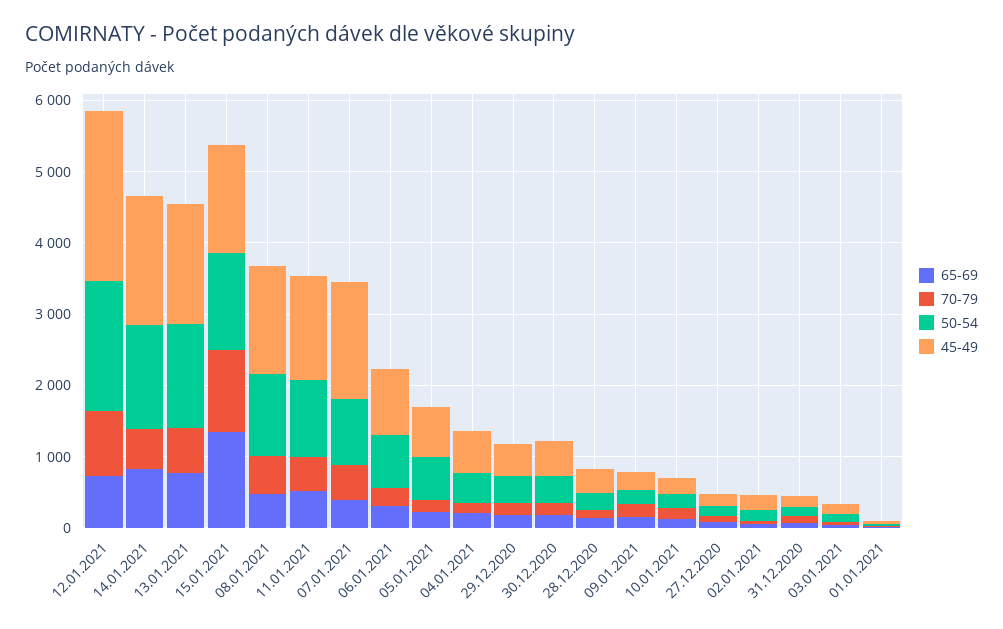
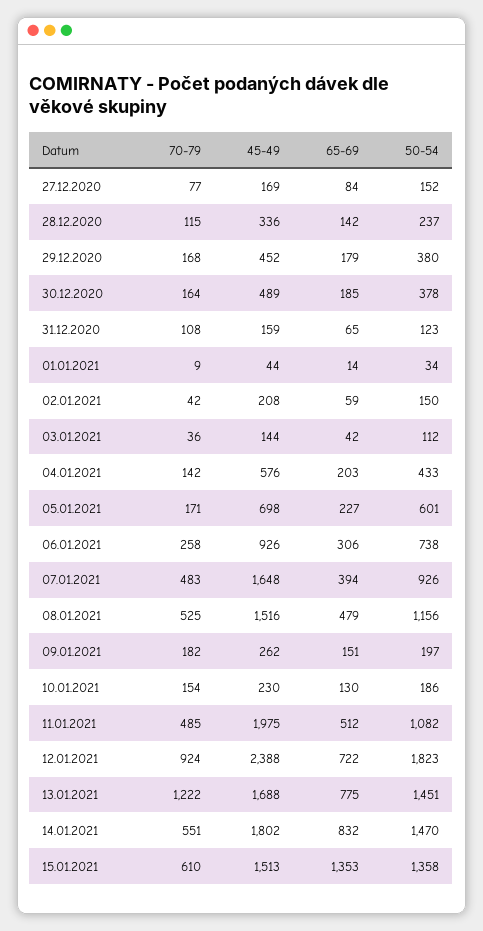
  {
    "65-69": {
      "12.01.2021": 722,
      "14.01.2021": 832,
      "13.01.2021": 775,
      "15.01.2021": 1353,
      "08.01.2021": 479,
      "11.01.2021": 512,
      "07.01.2021": 394,
      "06.01.2021": 306,
      "05.01.2021": 227,
      "04.01.2021": 203,
      "29.12.2020": 179,
      "30.12.2020": 185,
      "28.12.2020": 142,
      "09.01.2021": 151,
      "10.01.2021": 130,
      "27.12.2020": 84,
      "02.01.2021": 59,
      "31.12.2020": 65,
      "03.01.2021": 42,
      "01.01.2021": 14
    },
    "70-79": {
      "12.01.2021": 924,
      "14.01.2021": 551,
-     "13.01.2021": 600,
+     "13.01.2021": 1222,
-     "15.01.2021": 1200,
+     "15.01.2021": 610,
      "08.01.2021": 525,
      "11.01.2021": 485,
      "07.01.2021": 483,
      "06.01.2021": 258,
      "05.01.2021": 171,
      "04.01.2021": 142,
      "29.12.2020": 168,
      "30.12.2020": 164,
      "28.12.2020": 115,
      "09.01.2021": 182,
      "10.01.2021": 154,
      "27.12.2020": 77,
      "02.01.2021": 42,
      "31.12.2020": 108,
      "03.01.2021": 36,
      "01.01.2021": 9
    },
    "50-54": {
      "12.01.2021": 1823,
      "14.01.2021": 1470,
      "13.01.2021": 1451,
      "15.01.2021": 1358,
      "08.01.2021": 1156,
      "11.01.2021": 1082,
      "07.01.2021": 926,
      "06.01.2021": 738,
      "05.01.2021": 601,
      "04.01.2021": 433,
      "29.12.2020": 380,
      "30.12.2020": 378,
      "28.12.2020": 237,
      "09.01.2021": 197,
      "10.01.2021": 186,
      "27.12.2020": 152,
      "02.01.2021": 150,
      "31.12.2020": 123,
      "03.01.2021": 112,
      "01.01.2021": 34
    },
    "45-49": {
      "12.01.2021": 2388,
      "14.01.2021": 1802,
      "13.01.2021": 1688,
      "15.01.2021": 1513,
      "08.01.2021": 1516,
-     "11.01.2021": 1400,
+     "11.01.2021": 1975,
      "07.01.2021": 1648,
      "06.01.2021": 926,
      "05.01.2021": 698,
      "04.01.2021": 576,
      "29.12.2020": 452,
      "30.12.2020": 489,
      "28.12.2020": 336,
      "09.01.2021": 262,
      "10.01.2021": 230,
      "27.12.2020": 169,
      "02.01.2021": 208,
      "31.12.2020": 159,
      "03.01.2021": 144,
      "01.01.2021": 44
    }
  }

